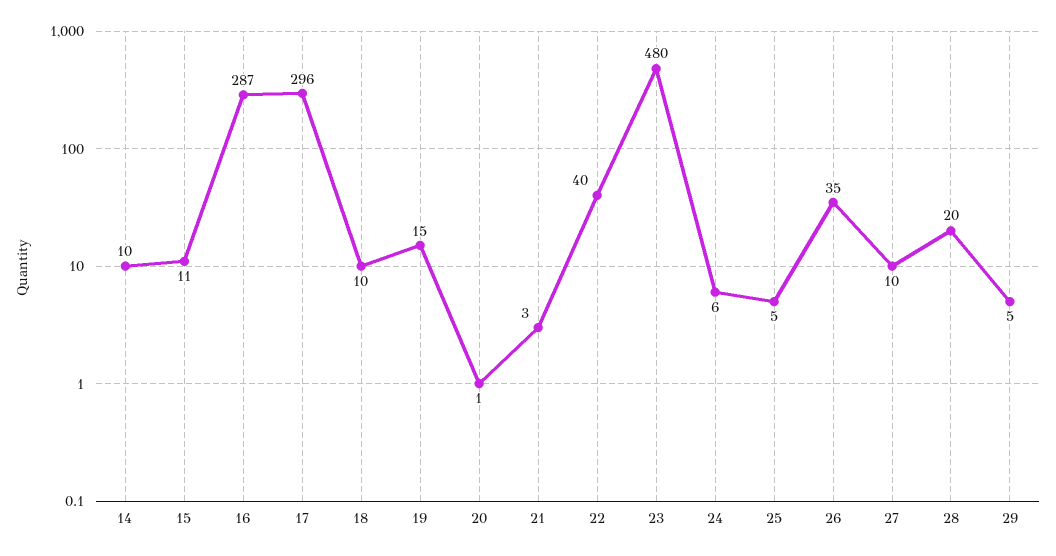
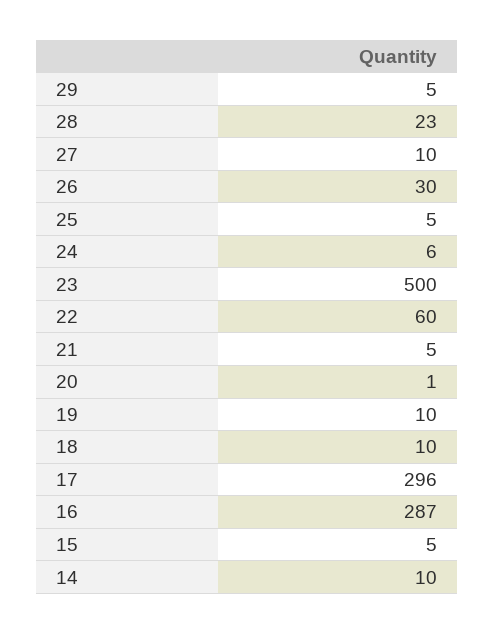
  {
    "14": 10,
-   "15": 11,
+   "15": 5,
    "16": 287,
    "17": 296,
    "18": 10,
-   "19": 15,
+   "19": 10,
    "20": 1,
-   "21": 3,
+   "21": 5,
-   "22": 40,
+   "22": 60,
-   "23": 480,
+   "23": 500,
    "24": 6,
    "25": 5,
-   "26": 35,
+   "26": 30,
    "27": 10,
-   "28": 20,
+   "28": 23,
    "29": 5
  }

